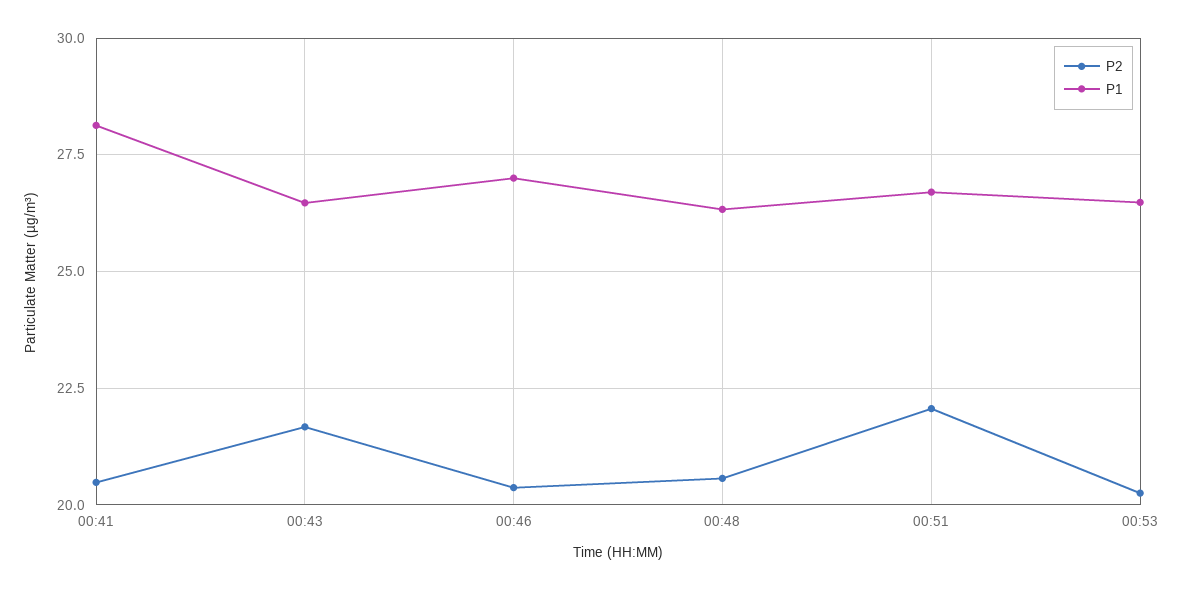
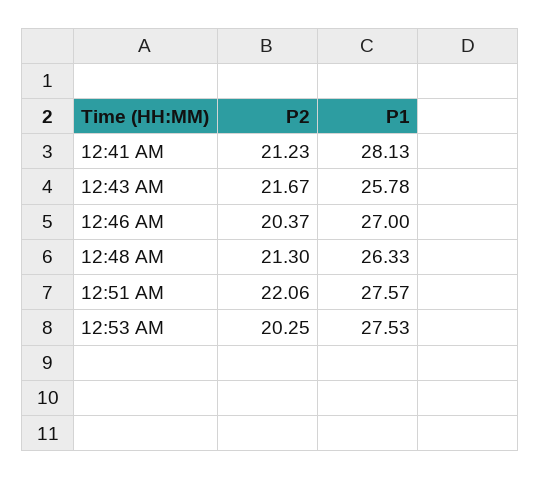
  {
    "P2": {
-     "00:41": 20.5,
+     "00:41": 21.23,
      "00:43": 21.67,
      "00:46": 20.37,
-     "00:48": 20.5,
+     "00:48": 21.3,
      "00:51": 22.06,
      "00:53": 20.25
    },
    "P1": {
      "00:41": 28.13,
-     "00:43": 26.5,
+     "00:43": 25.78,
      "00:46": 27,
      "00:48": 26.33,
-     "00:51": 26.75,
+     "00:51": 27.57,
-     "00:53": 26.5
+     "00:53": 27.53
    }
  }

